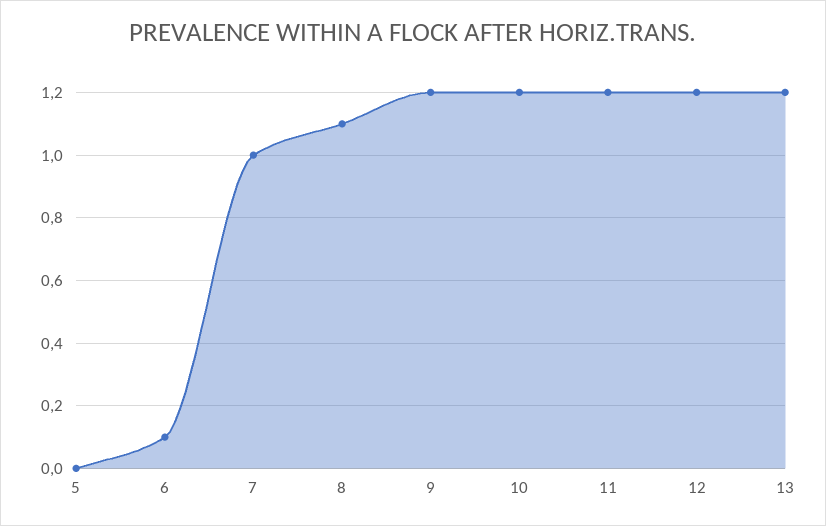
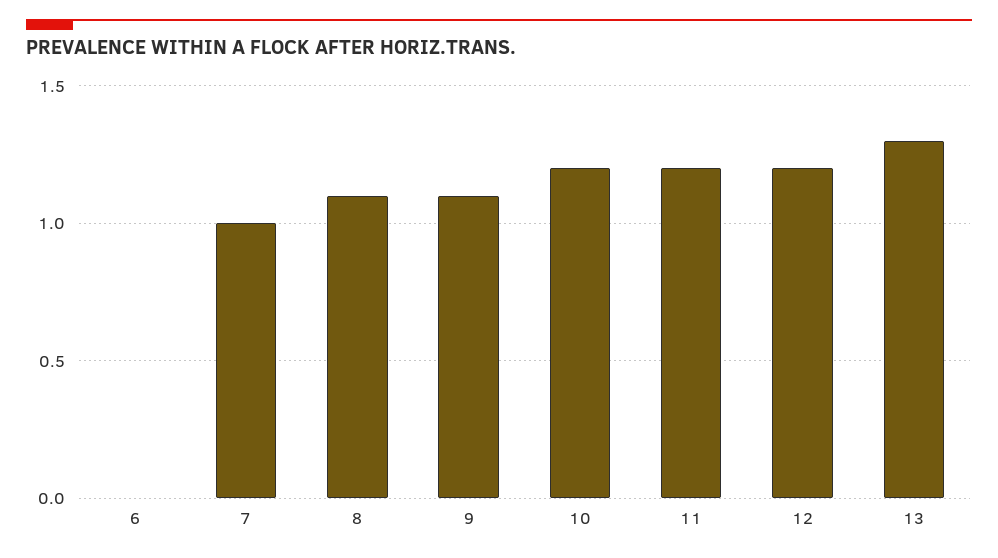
  {
-   "5": 0,
-   "6": 0.1,
+   "6": 0,
    "7": 1,
    "8": 1.1,
-   "9": 1.2,
+   "9": 1.1,
    "10": 1.2,
    "11": 1.2,
    "12": 1.2,
-   "13": 1.2
+   "13": 1.3
  }

